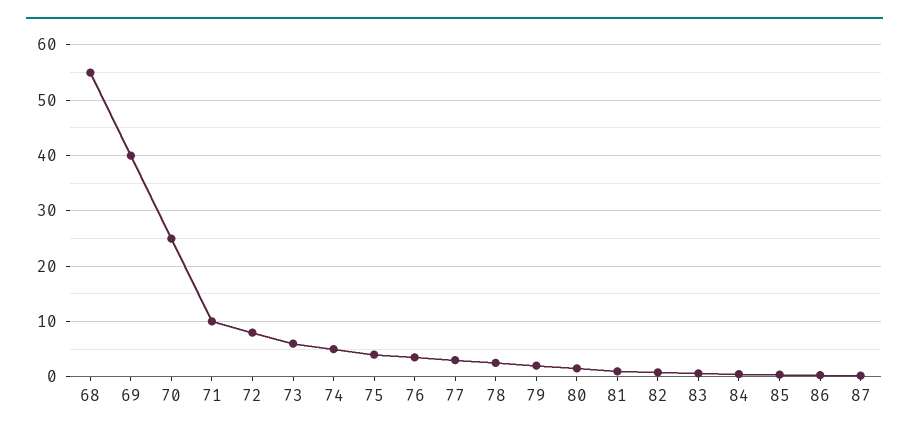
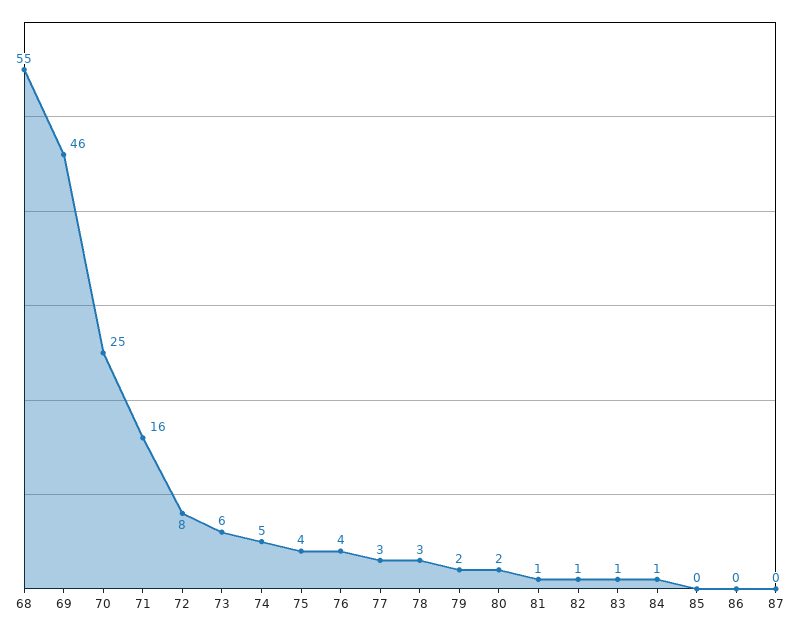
  {
    "68": 55,
-   "69": 40,
+   "69": 46,
    "70": 25,
-   "71": 10,
+   "71": 16,
    "72": 8,
    "73": 6,
    "74": 5,
    "75": 4,
    "76": 4,
    "77": 3,
    "78": 3,
    "79": 2,
    "80": 2,
    "81": 1,
    "82": 1,
    "83": 1,
    "84": 1,
    "85": 0,
    "86": 0,
    "87": 0
  }

